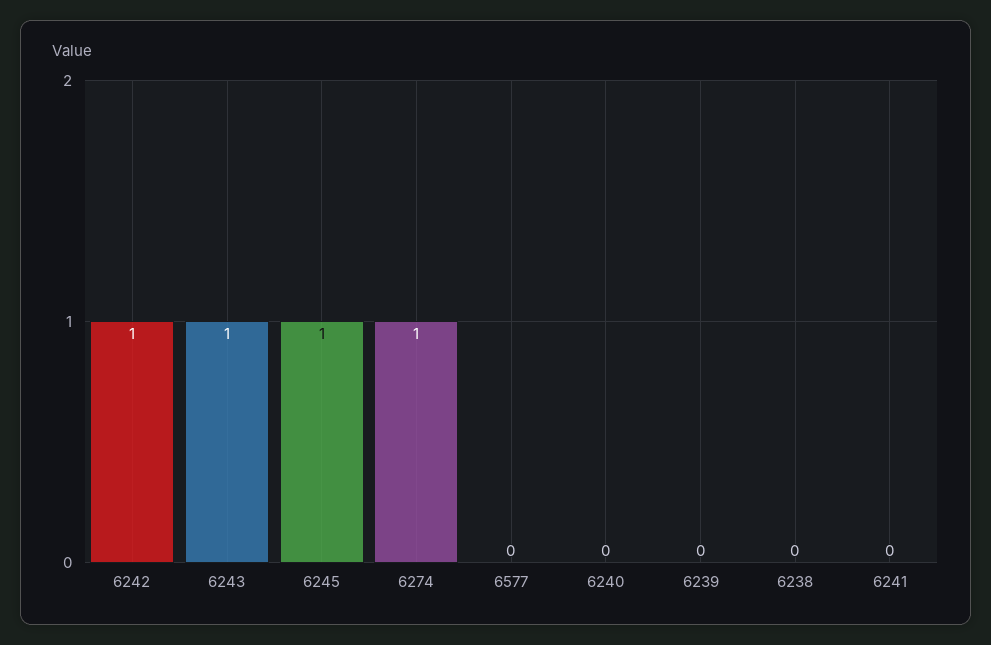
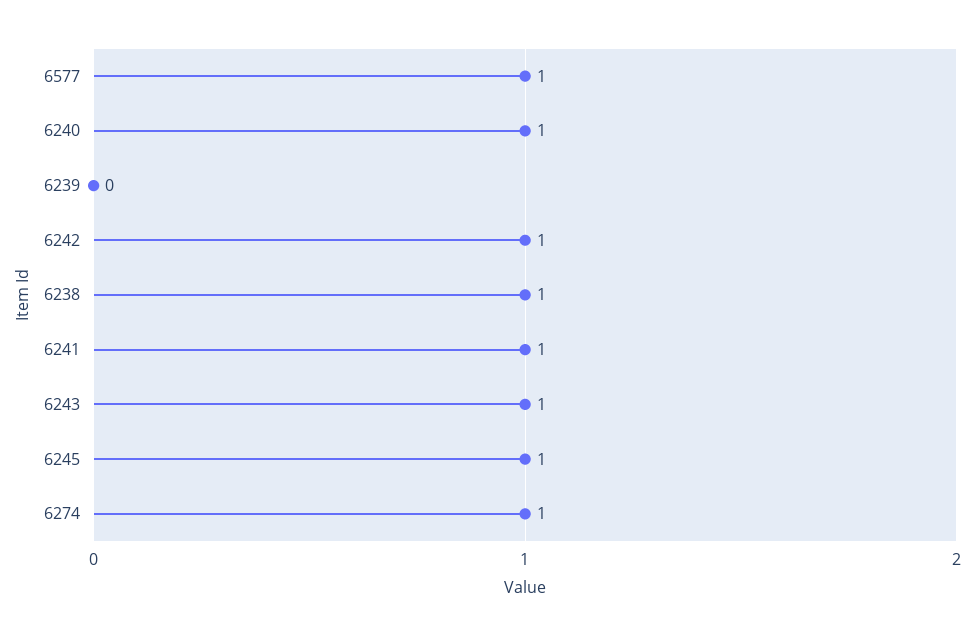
  {
    "6242": 1,
    "6243": 1,
    "6245": 1,
    "6274": 1,
-   "6577": 0,
+   "6577": 1,
-   "6240": 0,
+   "6240": 1,
    "6239": 0,
-   "6238": 0,
+   "6238": 1,
-   "6241": 0
+   "6241": 1
  }

